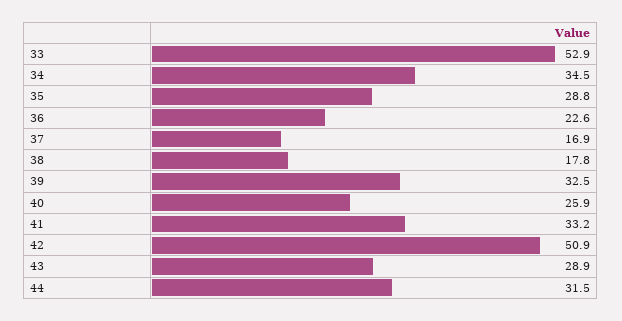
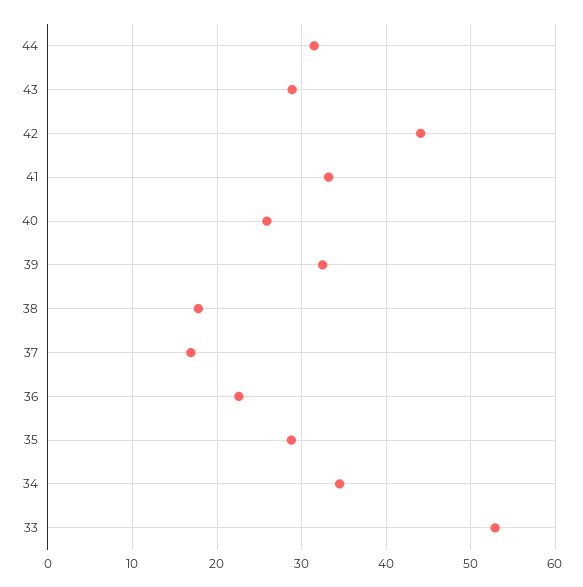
  {
    "33": 52.9,
    "34": 34.5,
    "35": 28.8,
    "36": 22.6,
    "37": 16.9,
    "38": 17.8,
    "39": 32.5,
    "40": 25.9,
    "41": 33.2,
-   "42": 50.9,
+   "42": 44,
    "43": 28.9,
    "44": 31.5
  }

